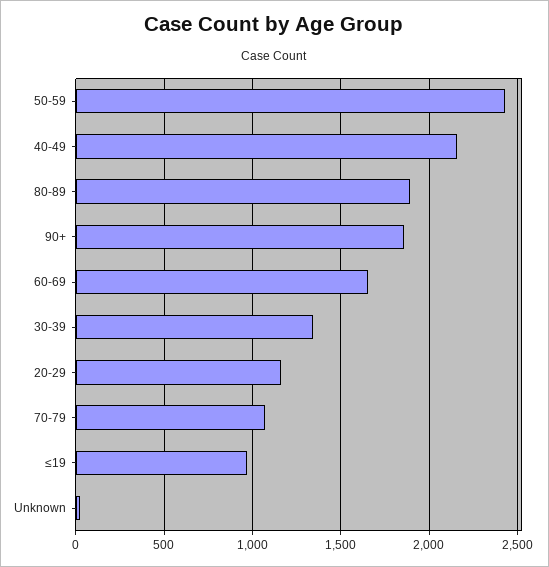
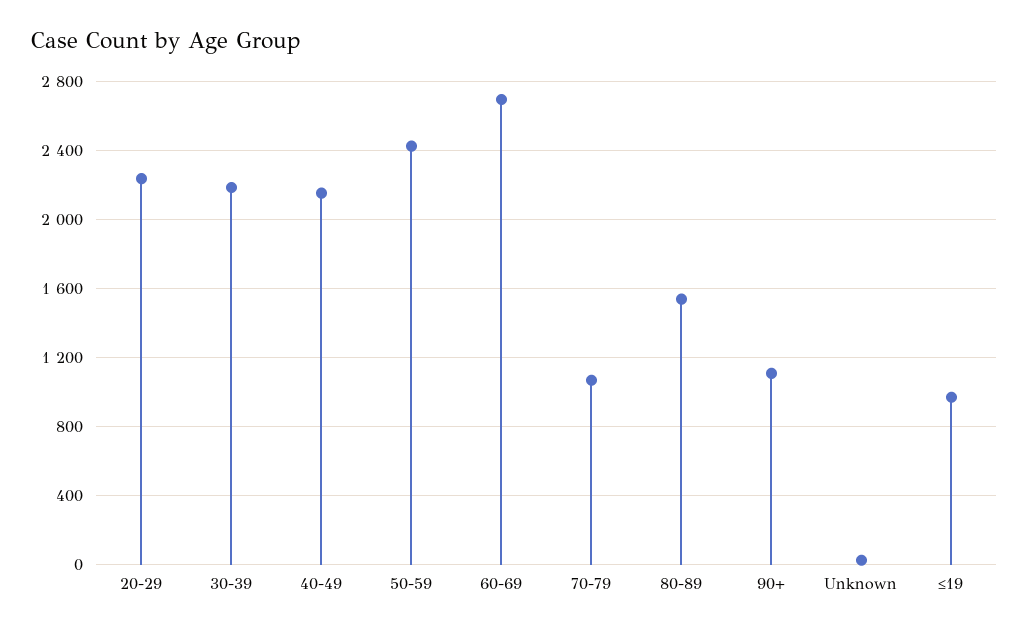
  {
    "50-59": 2450,
    "40-49": 2150,
-   "80-89": 1900,
+   "80-89": 1550,
-   "90+": 1850,
+   "90+": 1100,
-   "60-69": 1650,
+   "60-69": 2700,
-   "30-39": 1350,
+   "30-39": 2200,
-   "20-29": 1150,
+   "20-29": 2250,
    "70-79": 1050,
    "≤19": 950,
    "Unknown": 50
  }

